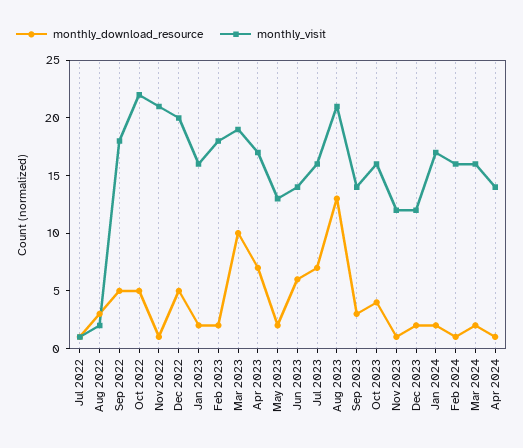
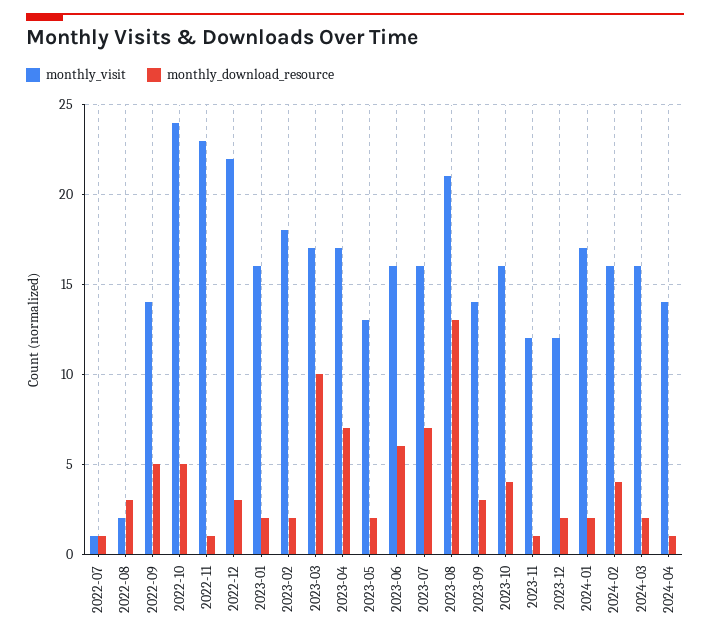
  {
    "monthly_download_resource": {
      "Jul 2022": 1,
      "Aug 2022": 3,
      "Sep 2022": 5,
      "Oct 2022": 5,
      "Nov 2022": 1,
-     "Dec 2022": 5,
+     "Dec 2022": 3,
      "Jan 2023": 2,
      "Feb 2023": 2,
      "Mar 2023": 10,
      "Apr 2023": 7,
      "May 2023": 2,
      "Jun 2023": 6,
      "Jul 2023": 7,
      "Aug 2023": 13,
      "Sep 2023": 3,
      "Oct 2023": 4,
      "Nov 2023": 1,
      "Dec 2023": 2,
      "Jan 2024": 2,
-     "Feb 2024": 1,
+     "Feb 2024": 4,
      "Mar 2024": 2,
      "Apr 2024": 1
    },
    "monthly_visit": {
      "Jul 2022": 1,
      "Aug 2022": 2,
-     "Sep 2022": 18,
+     "Sep 2022": 14,
-     "Oct 2022": 22,
+     "Oct 2022": 24,
-     "Nov 2022": 21,
+     "Nov 2022": 23,
-     "Dec 2022": 20,
+     "Dec 2022": 22,
      "Jan 2023": 16,
      "Feb 2023": 18,
-     "Mar 2023": 19,
+     "Mar 2023": 17,
      "Apr 2023": 17,
      "May 2023": 13,
-     "Jun 2023": 14,
+     "Jun 2023": 16,
      "Jul 2023": 16,
      "Aug 2023": 21,
      "Sep 2023": 14,
      "Oct 2023": 16,
      "Nov 2023": 12,
      "Dec 2023": 12,
      "Jan 2024": 17,
      "Feb 2024": 16,
      "Mar 2024": 16,
      "Apr 2024": 14
    }
  }

